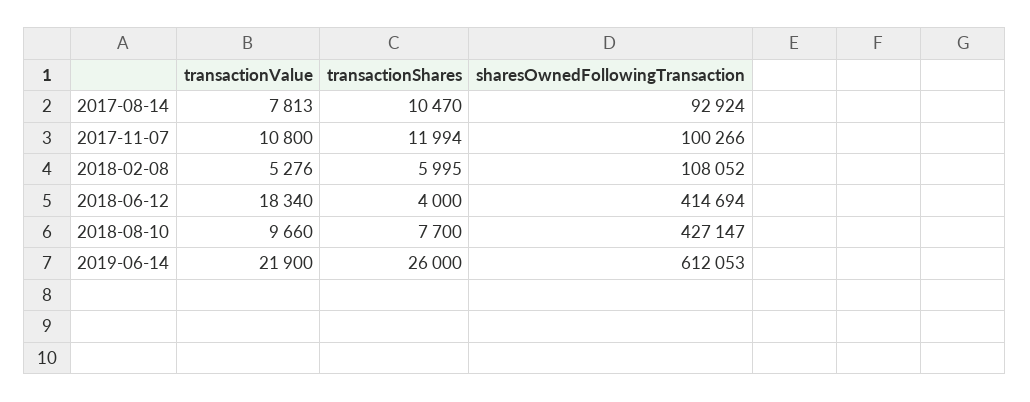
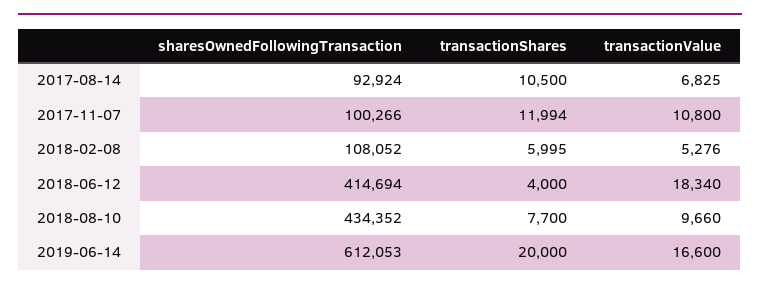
  {
    "transactionValue": {
-     "2017-08-14": 7813,
+     "2017-08-14": 6825,
      "2017-11-07": 10800,
      "2018-02-08": 5276,
      "2018-06-12": 18340,
      "2018-08-10": 9660,
-     "2019-06-14": 21900
+     "2019-06-14": 16600
    },
    "transactionShares": {
-     "2017-08-14": 10470,
+     "2017-08-14": 10500,
      "2017-11-07": 11994,
      "2018-02-08": 5995,
      "2018-06-12": 4000,
      "2018-08-10": 7700,
-     "2019-06-14": 26000
+     "2019-06-14": 20000
    },
    "sharesOwnedFollowingTransaction": {
      "2017-08-14": 92924,
      "2017-11-07": 100266,
      "2018-02-08": 108052,
      "2018-06-12": 414694,
-     "2018-08-10": 427147,
+     "2018-08-10": 434352,
      "2019-06-14": 612053
    }
  }

